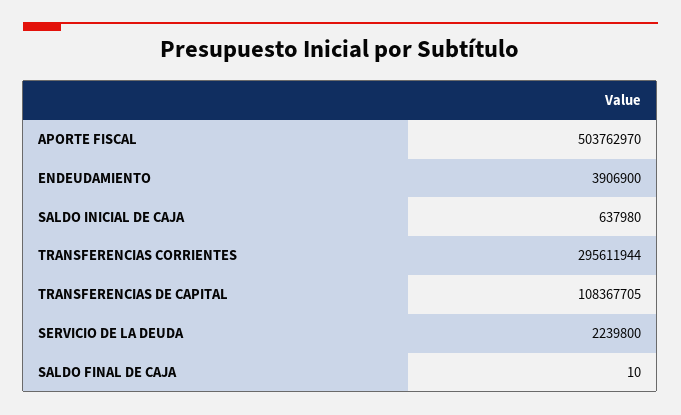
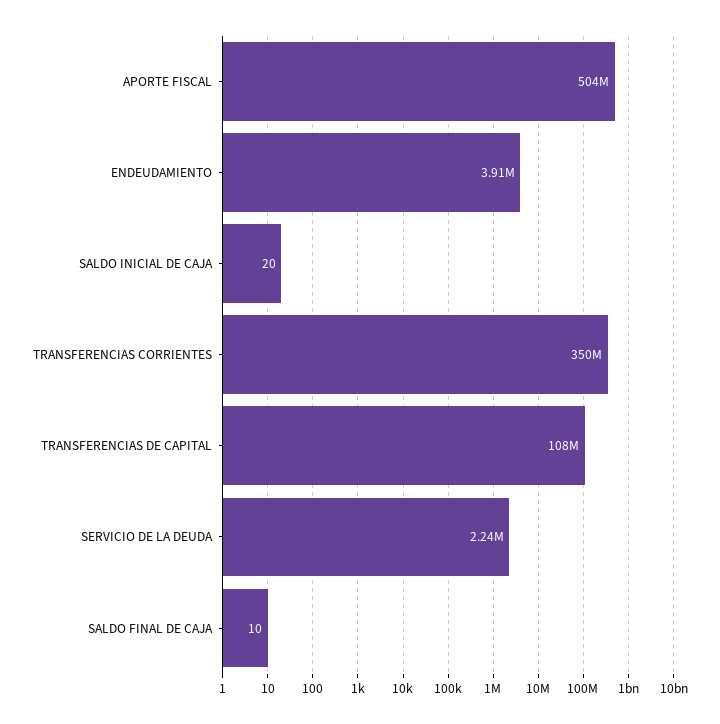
  {
    "APORTE FISCAL": 503762970,
    "ENDEUDAMIENTO": 3906900,
-   "SALDO INICIAL DE CAJA": 637980,
+   "SALDO INICIAL DE CAJA": 20,
-   "TRANSFERENCIAS CORRIENTES": 295611944,
+   "TRANSFERENCIAS CORRIENTES": 350000000,
    "TRANSFERENCIAS DE CAPITAL": 108367705,
    "SERVICIO DE LA DEUDA": 2239800,
    "SALDO FINAL DE CAJA": 10
  }

